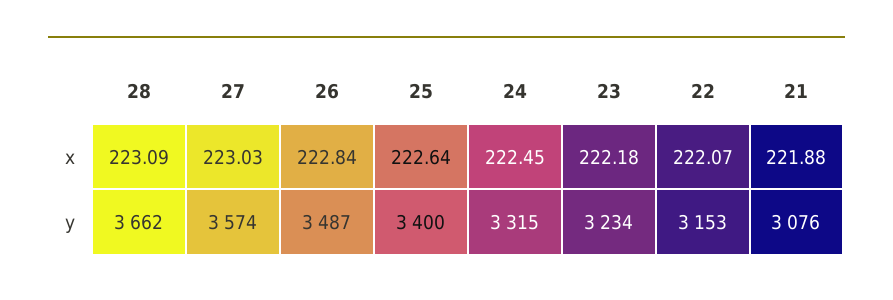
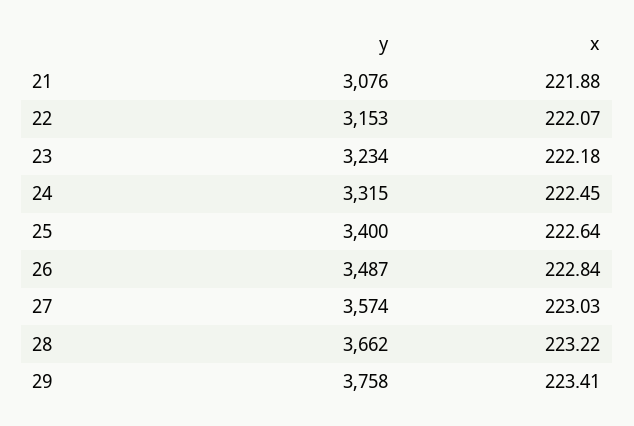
  {
    "28": {
-     "x": 223.09,
+     "x": 223.22,
      "y": 3662
    },
    "27": {
      "x": 223.03,
      "y": 3574
    },
    "26": {
      "x": 222.84,
      "y": 3487
    },
    "25": {
      "x": 222.64,
      "y": 3400
    },
    "24": {
      "x": 222.45,
      "y": 3315
    },
    "23": {
      "x": 222.18,
      "y": 3234
    },
    "22": {
      "x": 222.07,
      "y": 3153
    },
    "21": {
      "x": 221.88,
      "y": 3076
-   }
+   },
+   "29": {
+     "y": 3758,
+     "x": 223.41
+   }
  }

